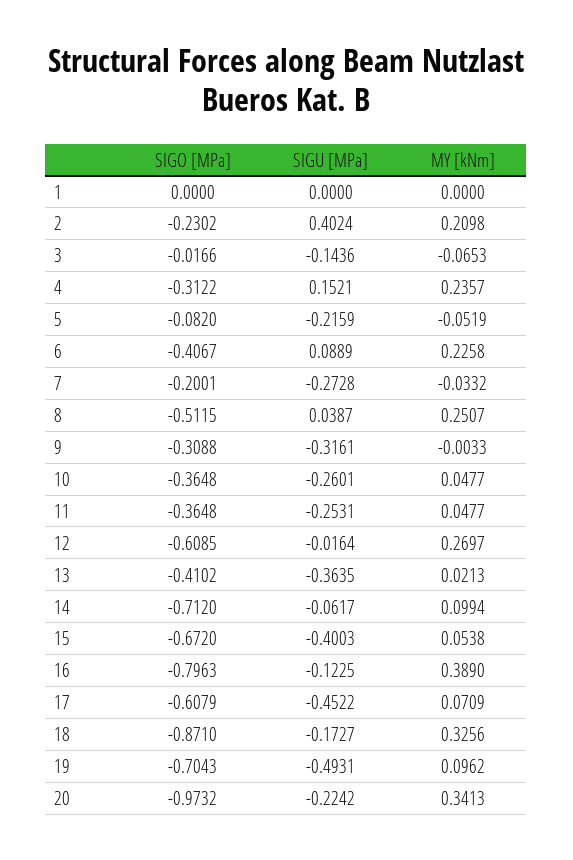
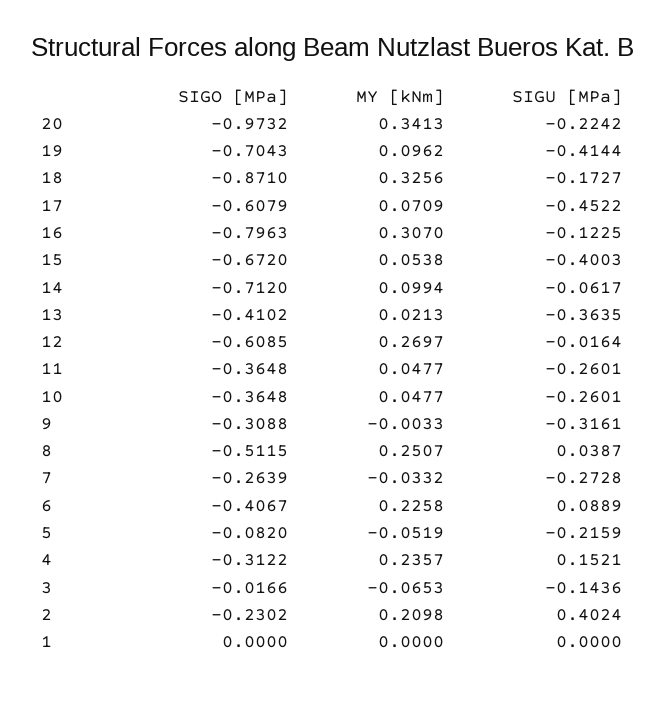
  {
    "SIGO [MPa]": {
      "1": 0,
      "2": -0.2302,
      "3": -0.0166,
      "4": -0.3122,
      "5": -0.082,
      "6": -0.4067,
-     "7": -0.2001,
+     "7": -0.2639,
      "8": -0.5115,
      "9": -0.3088,
      "10": -0.3648,
      "11": -0.3648,
      "12": -0.6085,
      "13": -0.4102,
      "14": -0.712,
      "15": -0.672,
      "16": -0.7963,
      "17": -0.6079,
      "18": -0.871,
      "19": -0.7043,
      "20": -0.9732
    },
    "SIGU [MPa]": {
      "1": 0,
      "2": 0.4024,
      "3": -0.1436,
      "4": 0.1521,
      "5": -0.2159,
      "6": 0.0889,
      "7": -0.2728,
      "8": 0.0387,
      "9": -0.3161,
      "10": -0.2601,
-     "11": -0.2531,
+     "11": -0.2601,
      "12": -0.0164,
      "13": -0.3635,
      "14": -0.0617,
      "15": -0.4003,
      "16": -0.1225,
      "17": -0.4522,
      "18": -0.1727,
-     "19": -0.4931,
+     "19": -0.4144,
      "20": -0.2242
    },
    "MY [kNm]": {
      "1": 0,
      "2": 0.2098,
      "3": -0.0653,
      "4": 0.2357,
      "5": -0.0519,
      "6": 0.2258,
      "7": -0.0332,
      "8": 0.2507,
      "9": -0.0033,
      "10": 0.0477,
      "11": 0.0477,
      "12": 0.2697,
      "13": 0.0213,
      "14": 0.0994,
      "15": 0.0538,
-     "16": 0.389,
+     "16": 0.307,
      "17": 0.0709,
      "18": 0.3256,
      "19": 0.0962,
      "20": 0.3413
    }
  }

